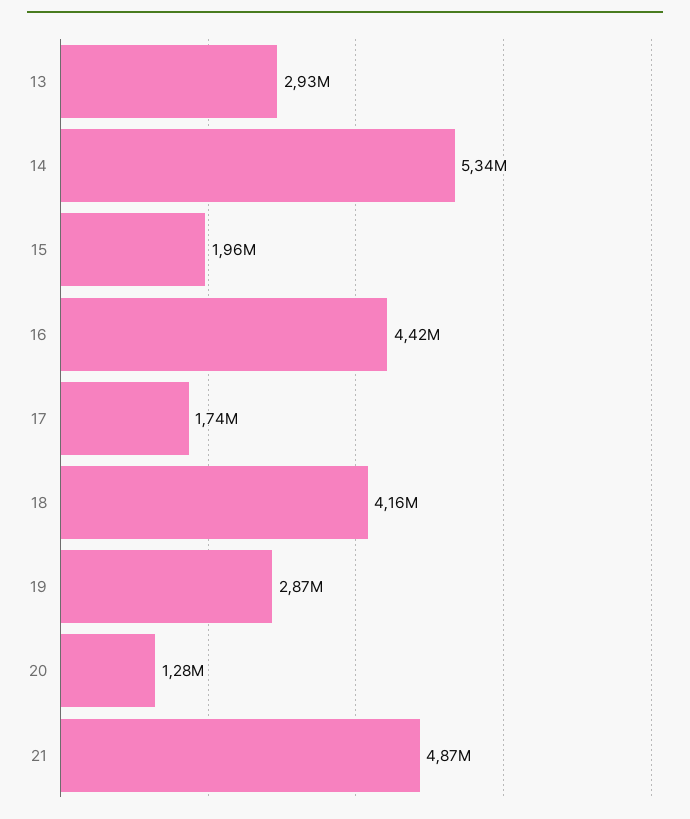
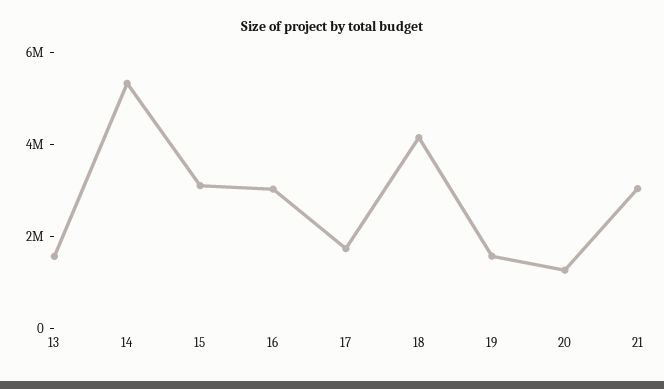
  {
-   "13": 2930000,
+   "13": 1500000,
    "14": 5340000,
-   "15": 1960000,
+   "15": 3000000,
-   "16": 4420000,
+   "16": 3000000,
    "17": 1740000,
    "18": 4160000,
-   "19": 2870000,
+   "19": 1500000,
    "20": 1280000,
-   "21": 4870000
+   "21": 3000000
  }

